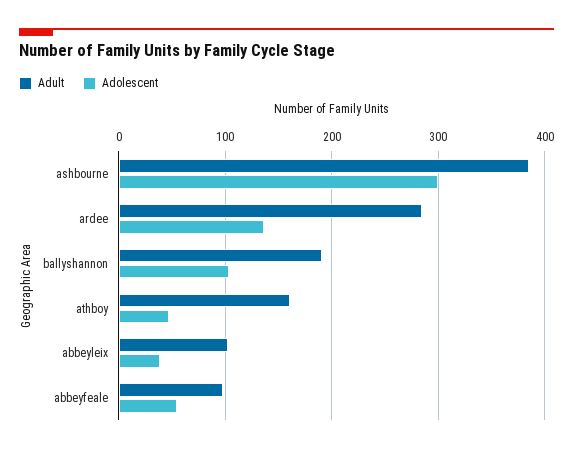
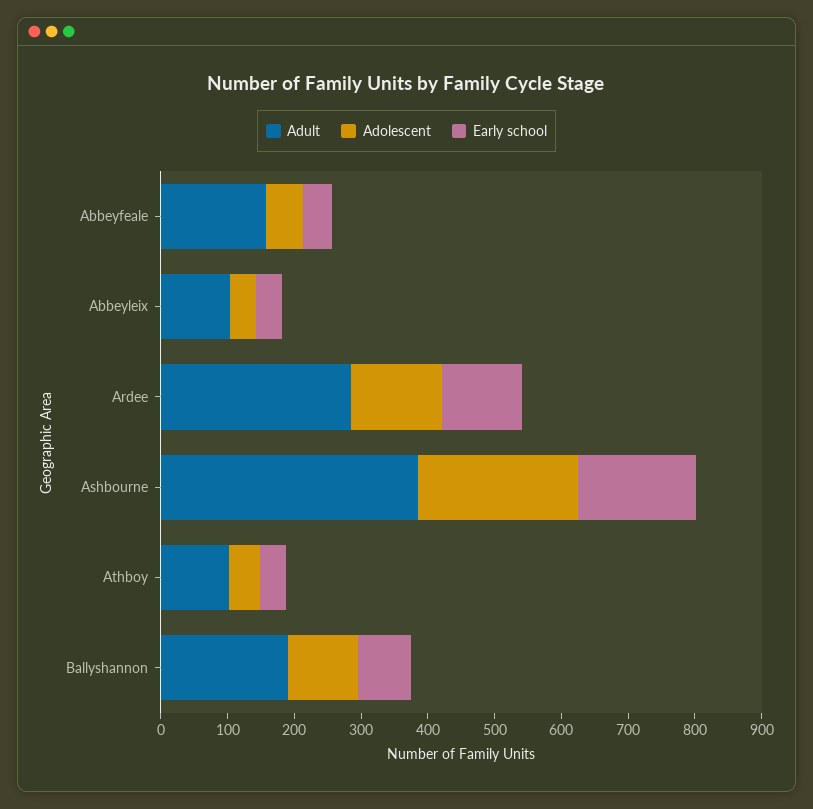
  {
    "Adult": {
      "ashbourne": 390,
      "ardee": 290,
      "ballyshannon": 190,
-     "athboy": 160,
+     "athboy": 100,
      "abbeyleix": 100,
-     "abbeyfeale": 100
+     "abbeyfeale": 160
    },
    "Adolescent": {
-     "ashbourne": 300,
+     "ashbourne": 240,
      "ardee": 140,
      "ballyshannon": 100,
      "athboy": 50,
      "abbeyleix": 40,
      "abbeyfeale": 60
-   }
+   },
+   "Early school": {
+     "abbeyfeale": 40,
+     "abbeyleix": 40,
+     "ardee": 120,
+     "ashbourne": 180,
+     "athboy": 40,
+     "ballyshannon": 80
+   }
  }

